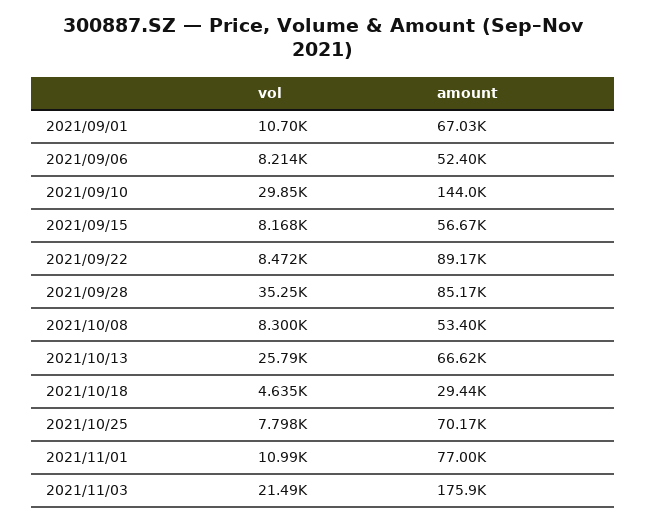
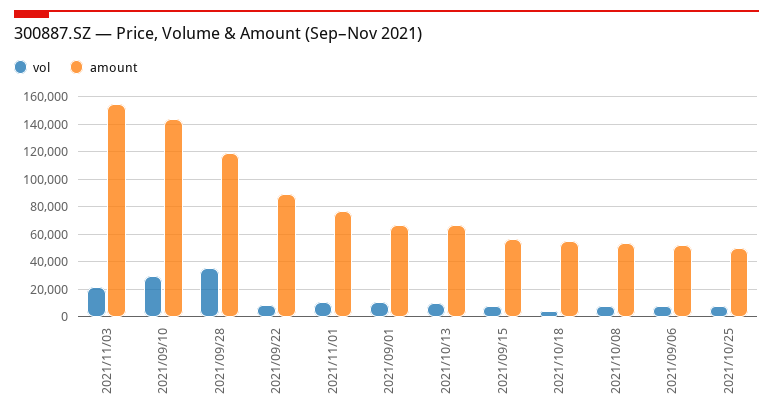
  {
    "vol": {
      "2021/09/01": 10700,
      "2021/09/06": 8214,
      "2021/09/10": 29850,
      "2021/09/15": 8168,
      "2021/09/22": 8472,
      "2021/09/28": 35250,
      "2021/10/08": 8300,
-     "2021/10/13": 25790,
+     "2021/10/13": 10000,
      "2021/10/18": 4635,
      "2021/10/25": 7798,
      "2021/11/01": 10990,
      "2021/11/03": 21490
    },
    "amount": {
      "2021/09/01": 67030,
      "2021/09/06": 52400,
      "2021/09/10": 144000,
      "2021/09/15": 56670,
      "2021/09/22": 89170,
-     "2021/09/28": 85170,
+     "2021/09/28": 120000,
      "2021/10/08": 53400,
      "2021/10/13": 66620,
-     "2021/10/18": 29440,
+     "2021/10/18": 55000,
-     "2021/10/25": 70170,
+     "2021/10/25": 50000,
      "2021/11/01": 77000,
-     "2021/11/03": 175900
+     "2021/11/03": 155000
    }
  }

